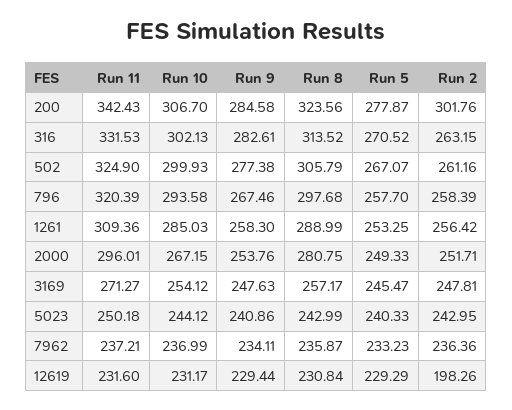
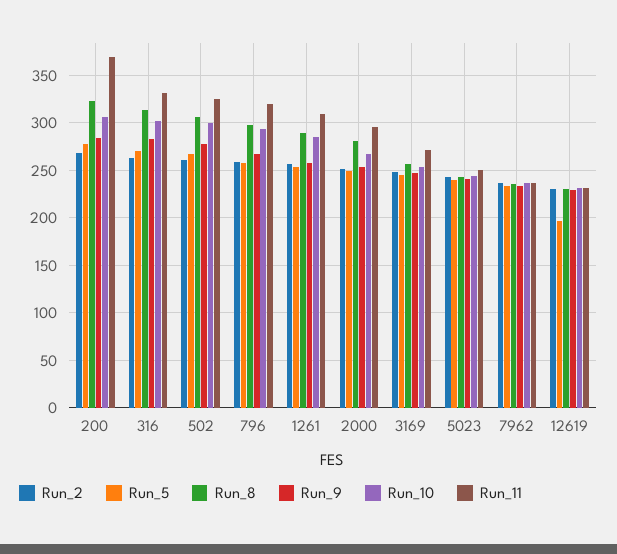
  {
    "Run 11": {
-     "200": 342.43,
+     "200": 370,
      "316": 331.53,
      "502": 324.9,
      "796": 320.39,
      "1261": 309.36,
      "2000": 296.01,
      "3169": 271.27,
      "5023": 250.18,
      "7962": 237.21,
      "12619": 231.6
    },
    "Run 10": {
      "200": 306.7,
      "316": 302.13,
      "502": 299.93,
      "796": 293.58,
      "1261": 285.03,
      "2000": 267.15,
      "3169": 254.12,
      "5023": 244.12,
      "7962": 236.99,
      "12619": 231.17
    },
    "Run 9": {
      "200": 284.58,
      "316": 282.61,
      "502": 277.38,
      "796": 267.46,
      "1261": 258.3,
      "2000": 253.76,
      "3169": 247.63,
      "5023": 240.86,
      "7962": 234.11,
      "12619": 229.44
    },
    "Run 8": {
      "200": 323.56,
      "316": 313.52,
      "502": 305.79,
      "796": 297.68,
      "1261": 288.99,
      "2000": 280.75,
      "3169": 257.17,
      "5023": 242.99,
      "7962": 235.87,
      "12619": 230.84
    },
    "Run 5": {
      "200": 277.87,
      "316": 270.52,
      "502": 267.07,
      "796": 257.7,
      "1261": 253.25,
      "2000": 249.33,
      "3169": 245.47,
      "5023": 240.33,
      "7962": 233.23,
-     "12619": 229.29
+     "12619": 200
    },
    "Run 2": {
-     "200": 301.76,
+     "200": 270,
      "316": 263.15,
      "502": 261.16,
      "796": 258.39,
      "1261": 256.42,
      "2000": 251.71,
      "3169": 247.81,
      "5023": 242.95,
      "7962": 236.36,
-     "12619": 198.26
+     "12619": 230
    }
  }

